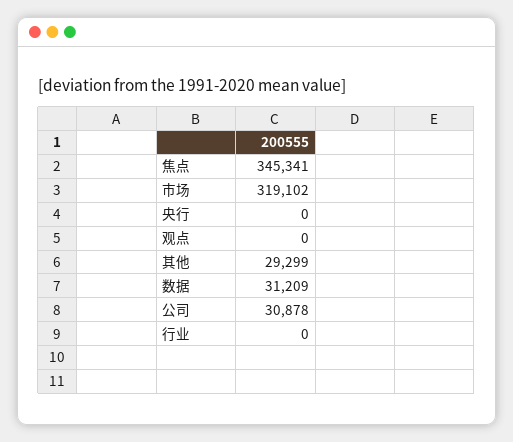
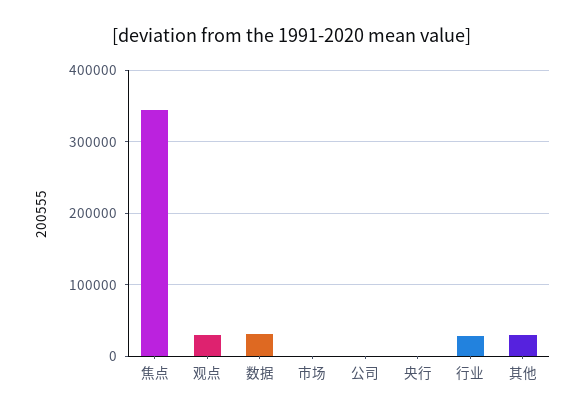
  {
    "焦点": 345341,
-   "市场": 319102,
+   "市场": 0,
    "央行": 0,
-   "观点": 0,
+   "观点": 30000,
    "其他": 29299,
    "数据": 31209,
-   "公司": 30878,
+   "公司": 0,
-   "行业": 0
+   "行业": 30000
  }

